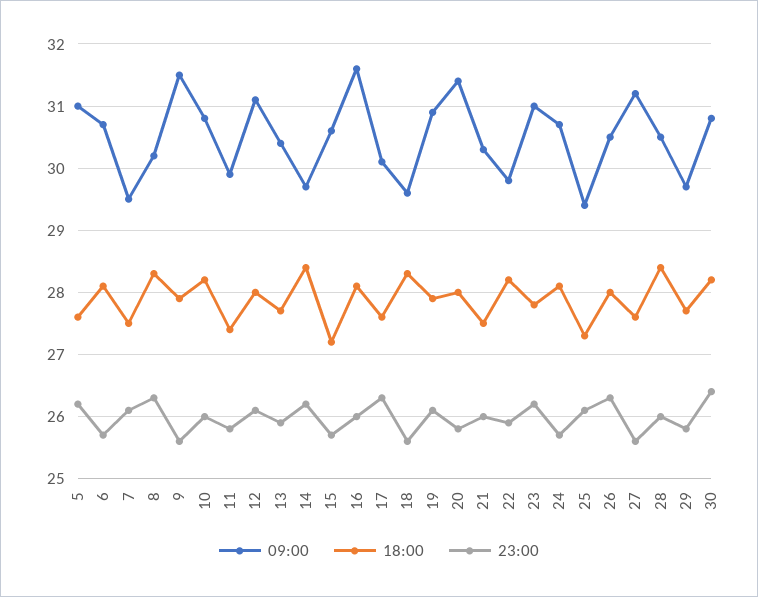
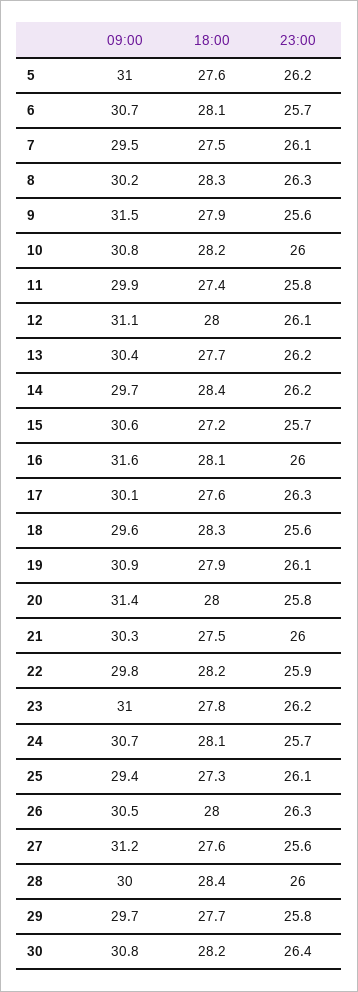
  {
    "09:00": {
      "5": 31,
      "6": 30.7,
      "7": 29.5,
      "8": 30.2,
      "9": 31.5,
      "10": 30.8,
      "11": 29.9,
      "12": 31.1,
      "13": 30.4,
      "14": 29.7,
      "15": 30.6,
      "16": 31.6,
      "17": 30.1,
      "18": 29.6,
      "19": 30.9,
      "20": 31.4,
      "21": 30.3,
      "22": 29.8,
      "23": 31,
      "24": 30.7,
      "25": 29.4,
      "26": 30.5,
      "27": 31.2,
-     "28": 30.5,
+     "28": 30,
      "29": 29.7,
      "30": 30.8
    },
    "18:00": {
      "5": 27.6,
      "6": 28.1,
      "7": 27.5,
      "8": 28.3,
      "9": 27.9,
      "10": 28.2,
      "11": 27.4,
      "12": 28,
      "13": 27.7,
      "14": 28.4,
      "15": 27.2,
      "16": 28.1,
      "17": 27.6,
      "18": 28.3,
      "19": 27.9,
      "20": 28,
      "21": 27.5,
      "22": 28.2,
      "23": 27.8,
      "24": 28.1,
      "25": 27.3,
      "26": 28,
      "27": 27.6,
      "28": 28.4,
      "29": 27.7,
      "30": 28.2
    },
    "23:00": {
      "5": 26.2,
      "6": 25.7,
      "7": 26.1,
      "8": 26.3,
      "9": 25.6,
      "10": 26,
      "11": 25.8,
      "12": 26.1,
-     "13": 25.9,
+     "13": 26.2,
      "14": 26.2,
      "15": 25.7,
      "16": 26,
      "17": 26.3,
      "18": 25.6,
      "19": 26.1,
      "20": 25.8,
      "21": 26,
      "22": 25.9,
      "23": 26.2,
      "24": 25.7,
      "25": 26.1,
      "26": 26.3,
      "27": 25.6,
      "28": 26,
      "29": 25.8,
      "30": 26.4
    }
  }

